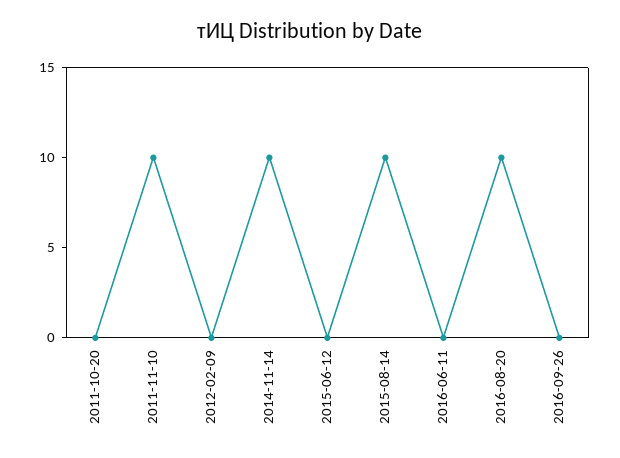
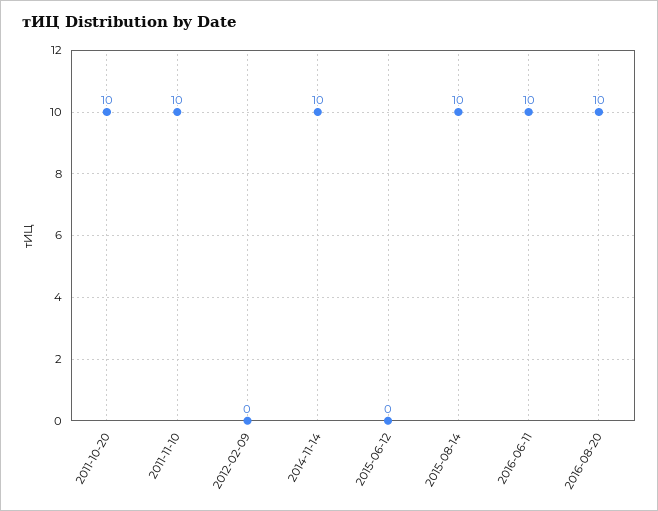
  {
-   "2011-10-20": 0,
+   "2011-10-20": 10,
    "2011-11-10": 10,
    "2012-02-09": 0,
    "2014-11-14": 10,
    "2015-06-12": 0,
    "2015-08-14": 10,
-   "2016-06-11": 0,
+   "2016-06-11": 10,
-   "2016-08-20": 10,
+   "2016-08-20": 10
-   "2016-09-26": 0
  }

